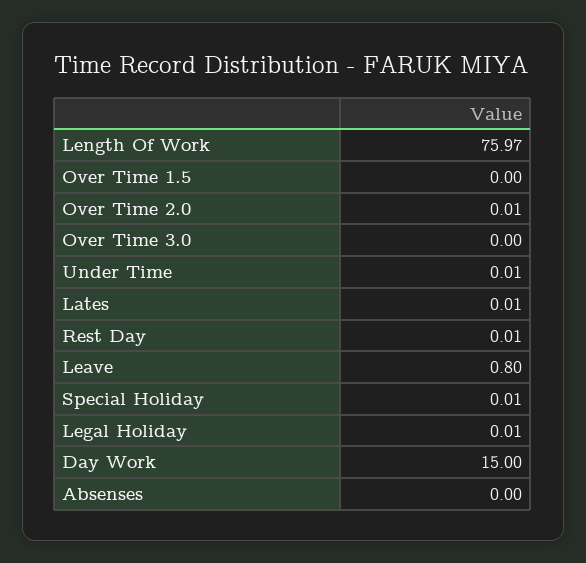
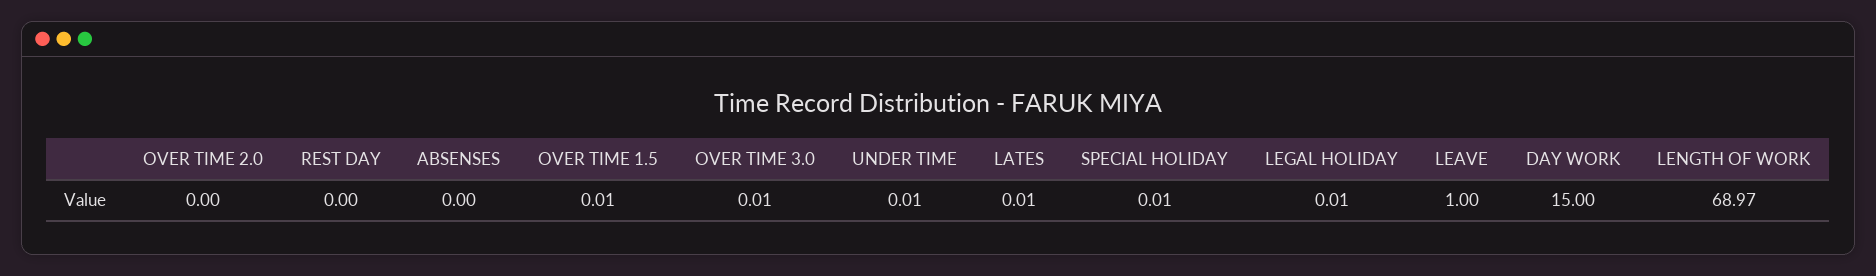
  {
-   "Length Of Work": 75.97,
+   "Length Of Work": 68.97,
-   "Over Time 1.5": 0,
+   "Over Time 1.5": 0.01,
-   "Over Time 2.0": 0.01,
+   "Over Time 2.0": 0,
-   "Over Time 3.0": 0,
+   "Over Time 3.0": 0.01,
    "Under Time": 0.01,
    "Lates": 0.01,
-   "Rest Day": 0.01,
+   "Rest Day": 0,
-   "Leave": 0.8,
+   "Leave": 1,
    "Special Holiday": 0.01,
    "Legal Holiday": 0.01,
    "Day Work": 15,
    "Absenses": 0
  }

